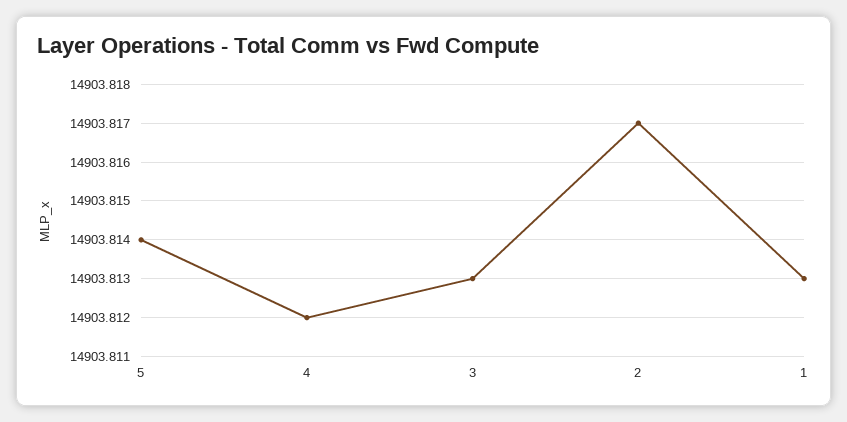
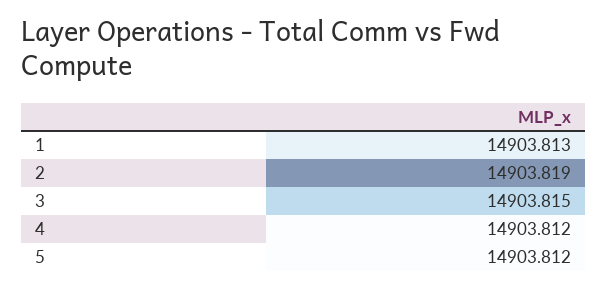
  {
-   "5": 14903.814,
+   "5": 14903.812,
    "4": 14903.812,
-   "3": 14903.813,
+   "3": 14903.815,
-   "2": 14903.817,
+   "2": 14903.819,
    "1": 14903.813
  }

